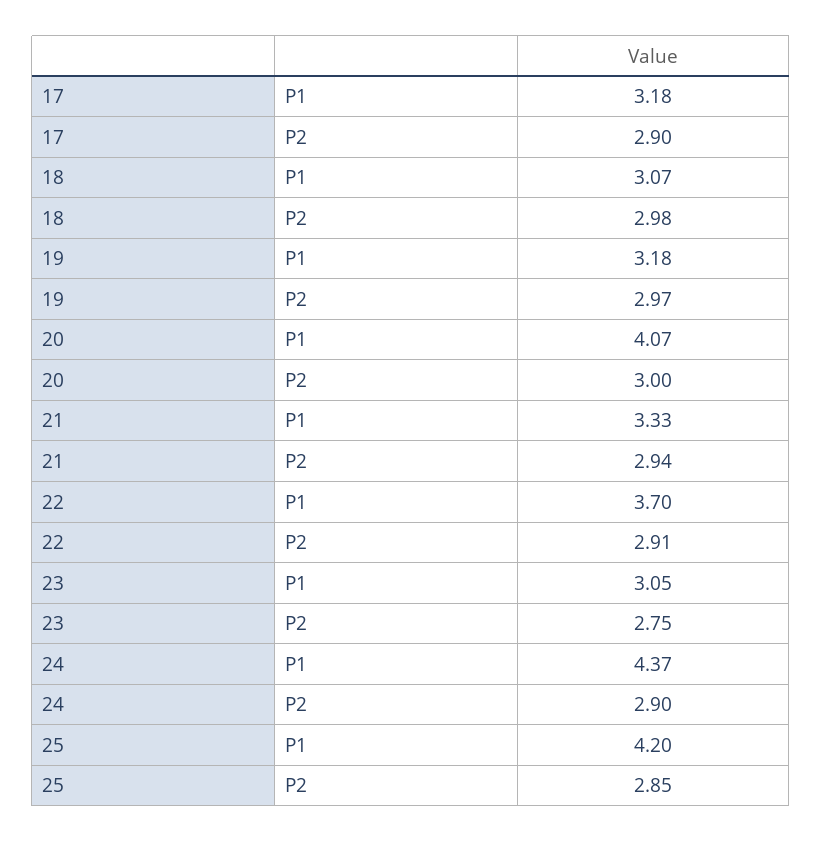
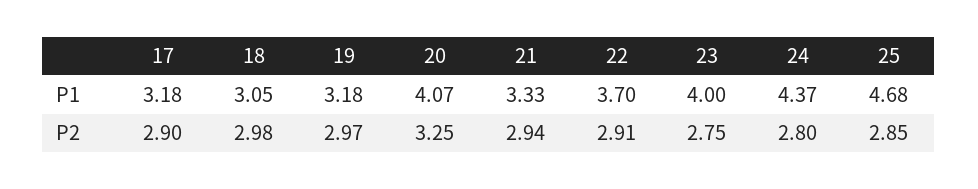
  {
    "17": {
      "P1": 3.18,
      "P2": 2.9
    },
    "18": {
-     "P1": 3.07,
+     "P1": 3.05,
      "P2": 2.98
    },
    "19": {
      "P1": 3.18,
      "P2": 2.97
    },
    "20": {
      "P1": 4.07,
-     "P2": 3
+     "P2": 3.25
    },
    "21": {
      "P1": 3.33,
      "P2": 2.94
    },
    "22": {
      "P1": 3.7,
      "P2": 2.91
    },
    "23": {
-     "P1": 3.05,
+     "P1": 4,
      "P2": 2.75
    },
    "24": {
      "P1": 4.37,
-     "P2": 2.9
+     "P2": 2.8
    },
    "25": {
-     "P1": 4.2,
+     "P1": 4.68,
      "P2": 2.85
    }
  }

